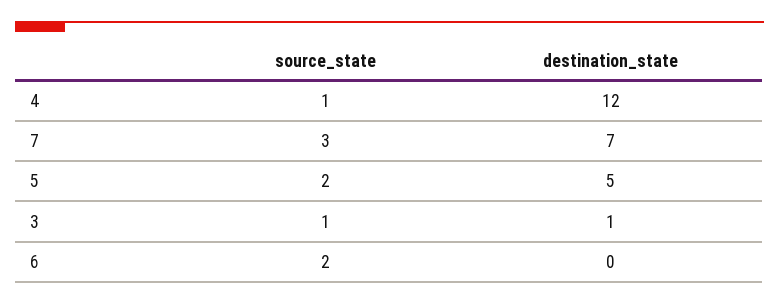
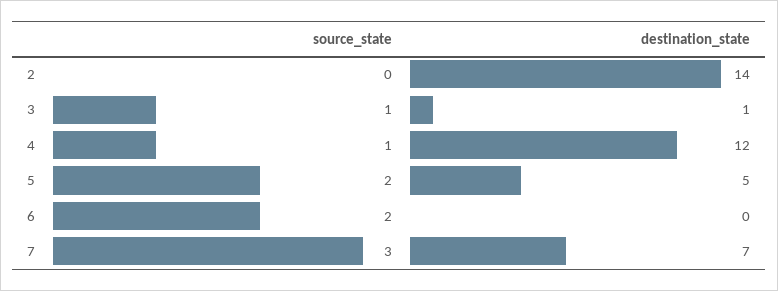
  {
    "source_state": {
      "4": 1,
      "7": 3,
      "5": 2,
      "3": 1,
-     "6": 2
+     "6": 2,
+     "2": 0
    },
    "destination_state": {
      "4": 12,
      "7": 7,
      "5": 5,
      "3": 1,
-     "6": 0
+     "6": 0,
+     "2": 14
    }
  }

